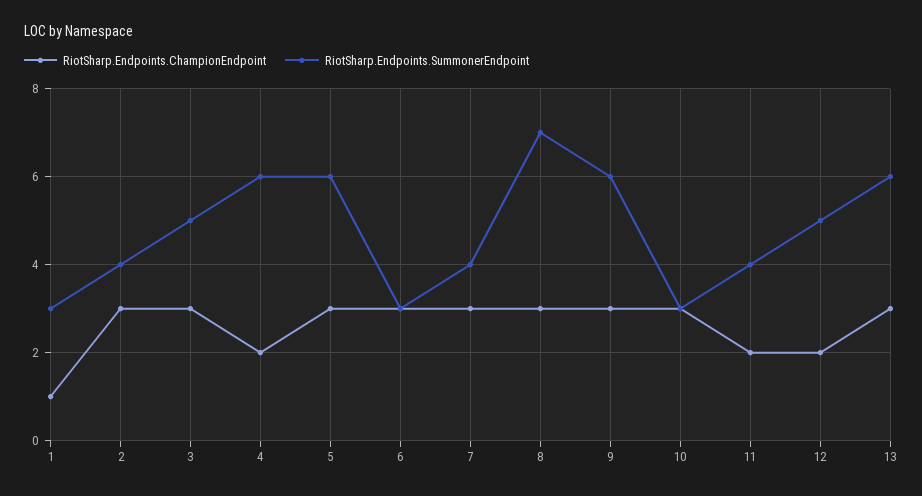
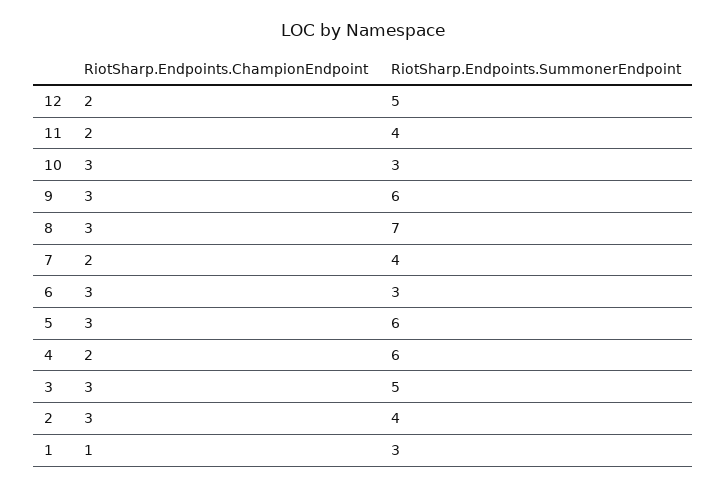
  {
    "RiotSharp.Endpoints.ChampionEndpoint": {
      "1": 1,
      "2": 3,
      "3": 3,
      "4": 2,
      "5": 3,
      "6": 3,
-     "7": 3,
+     "7": 2,
      "8": 3,
      "9": 3,
      "10": 3,
      "11": 2,
-     "12": 2,
+     "12": 2
-     "13": 3
    },
    "RiotSharp.Endpoints.SummonerEndpoint": {
      "1": 3,
      "2": 4,
      "3": 5,
      "4": 6,
      "5": 6,
      "6": 3,
      "7": 4,
      "8": 7,
      "9": 6,
      "10": 3,
      "11": 4,
-     "12": 5,
+     "12": 5
-     "13": 6
    }
  }

